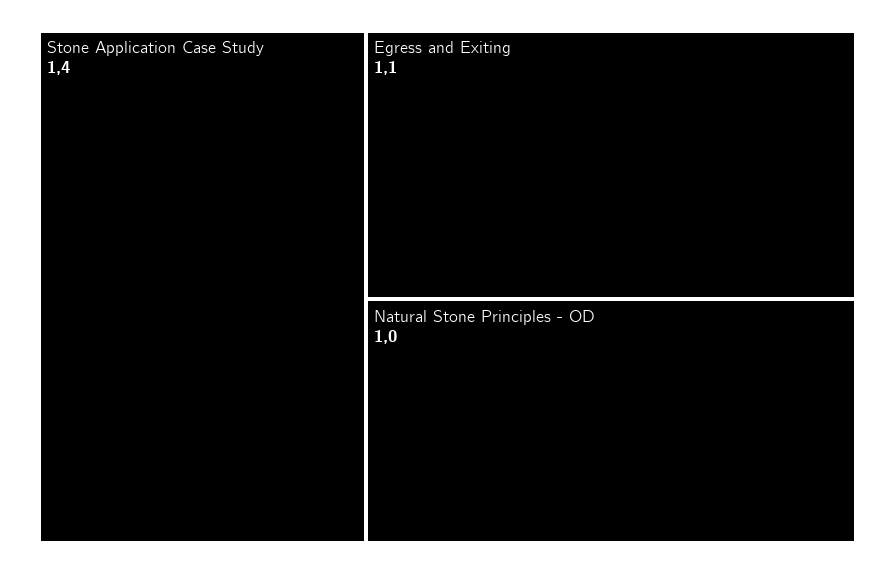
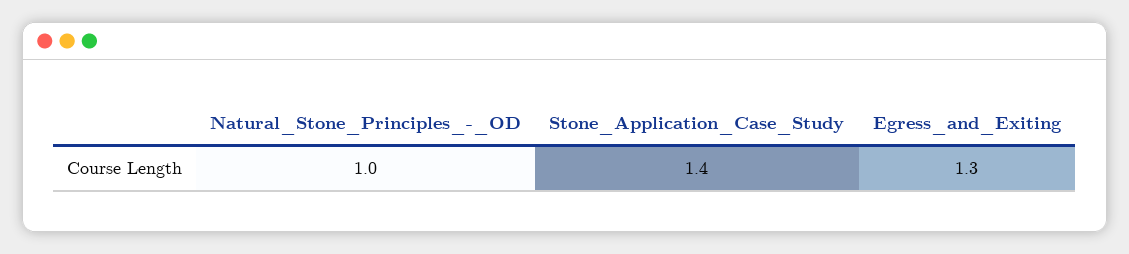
  {
    "Stone Application Case Study": 1.4,
-   "Egress and Exiting": 1.1,
+   "Egress and Exiting": 1.3,
    "Natural Stone Principles - OD": 1
  }

